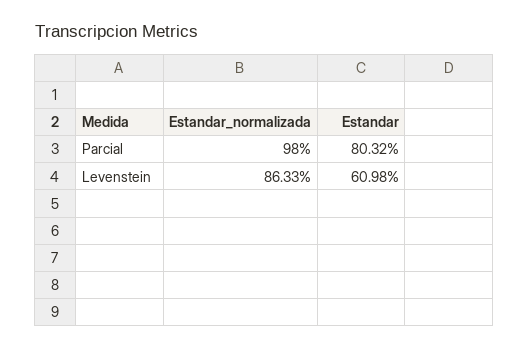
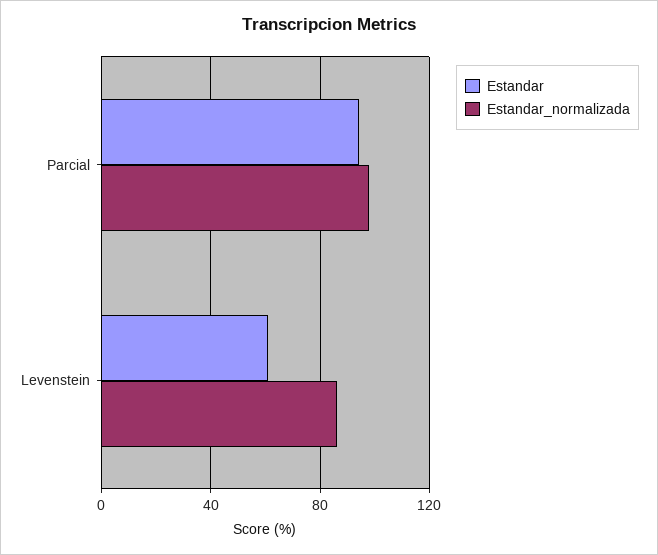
  {
    "Estandar_normalizada": {
      "Parcial": 98,
      "Levenstein": 86.33
    },
    "Estandar": {
-     "Parcial": 80.32,
+     "Parcial": 95,
      "Levenstein": 60.98
    }
  }

